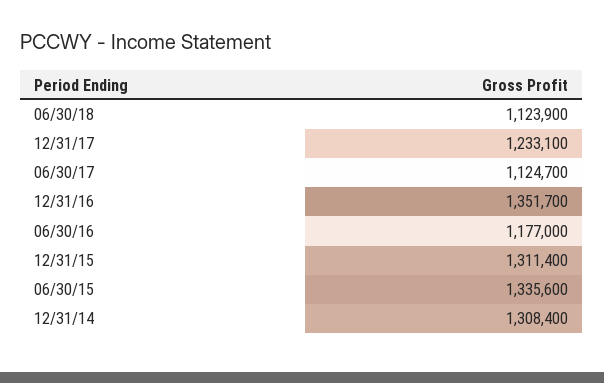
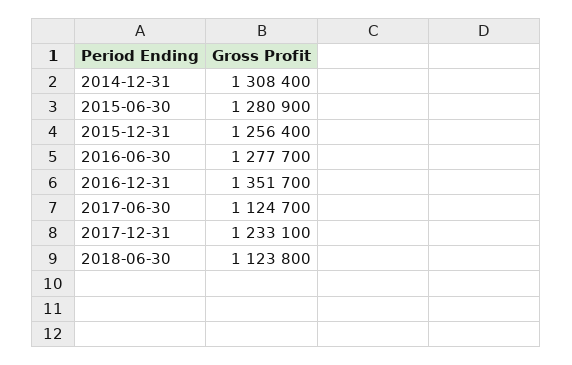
  {
-   "06/30/18": 1123900,
+   "06/30/18": 1123800,
    "12/31/17": 1233100,
    "06/30/17": 1124700,
    "12/31/16": 1351700,
-   "06/30/16": 1177000,
+   "06/30/16": 1277700,
-   "12/31/15": 1311400,
+   "12/31/15": 1256400,
-   "06/30/15": 1335600,
+   "06/30/15": 1280900,
    "12/31/14": 1308400
  }

